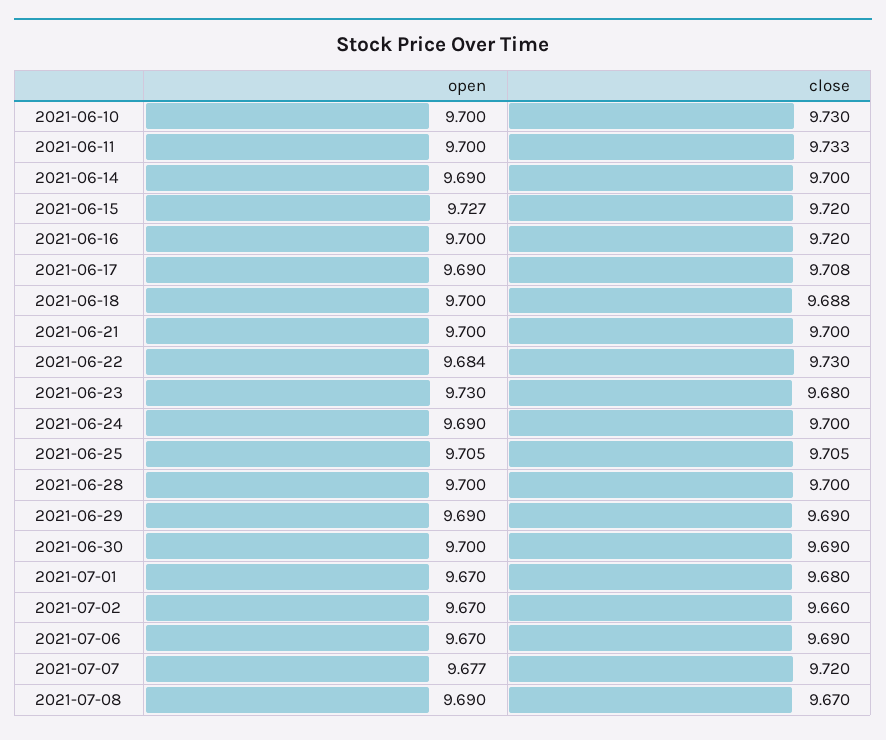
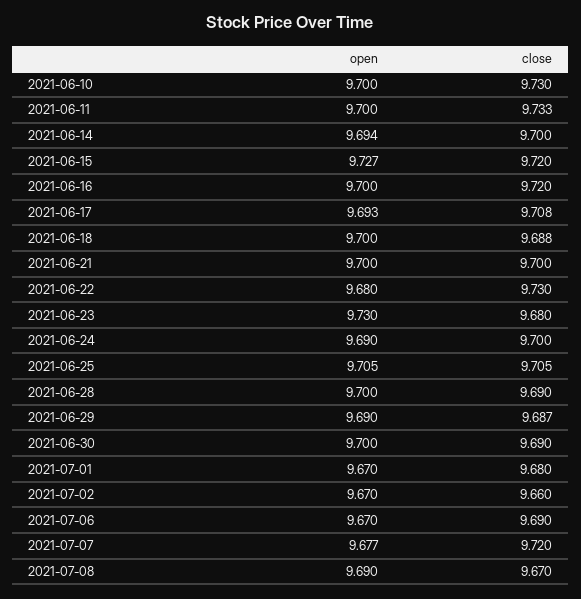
  {
    "open": {
      "2021-06-10": 9.7,
      "2021-06-11": 9.7,
-     "2021-06-14": 9.69,
+     "2021-06-14": 9.694,
      "2021-06-15": 9.727,
      "2021-06-16": 9.7,
-     "2021-06-17": 9.69,
+     "2021-06-17": 9.693,
      "2021-06-18": 9.7,
      "2021-06-21": 9.7,
-     "2021-06-22": 9.684,
+     "2021-06-22": 9.68,
      "2021-06-23": 9.73,
      "2021-06-24": 9.69,
      "2021-06-25": 9.705,
      "2021-06-28": 9.7,
      "2021-06-29": 9.69,
      "2021-06-30": 9.7,
      "2021-07-01": 9.67,
      "2021-07-02": 9.67,
      "2021-07-06": 9.67,
      "2021-07-07": 9.677,
      "2021-07-08": 9.69
    },
    "close": {
      "2021-06-10": 9.73,
      "2021-06-11": 9.733,
      "2021-06-14": 9.7,
      "2021-06-15": 9.72,
      "2021-06-16": 9.72,
      "2021-06-17": 9.708,
      "2021-06-18": 9.688,
      "2021-06-21": 9.7,
      "2021-06-22": 9.73,
      "2021-06-23": 9.68,
      "2021-06-24": 9.7,
      "2021-06-25": 9.705,
-     "2021-06-28": 9.7,
+     "2021-06-28": 9.69,
-     "2021-06-29": 9.69,
+     "2021-06-29": 9.687,
      "2021-06-30": 9.69,
      "2021-07-01": 9.68,
      "2021-07-02": 9.66,
      "2021-07-06": 9.69,
      "2021-07-07": 9.72,
      "2021-07-08": 9.67
    }
  }

